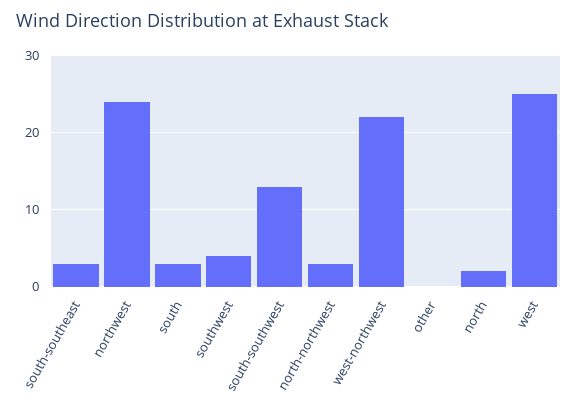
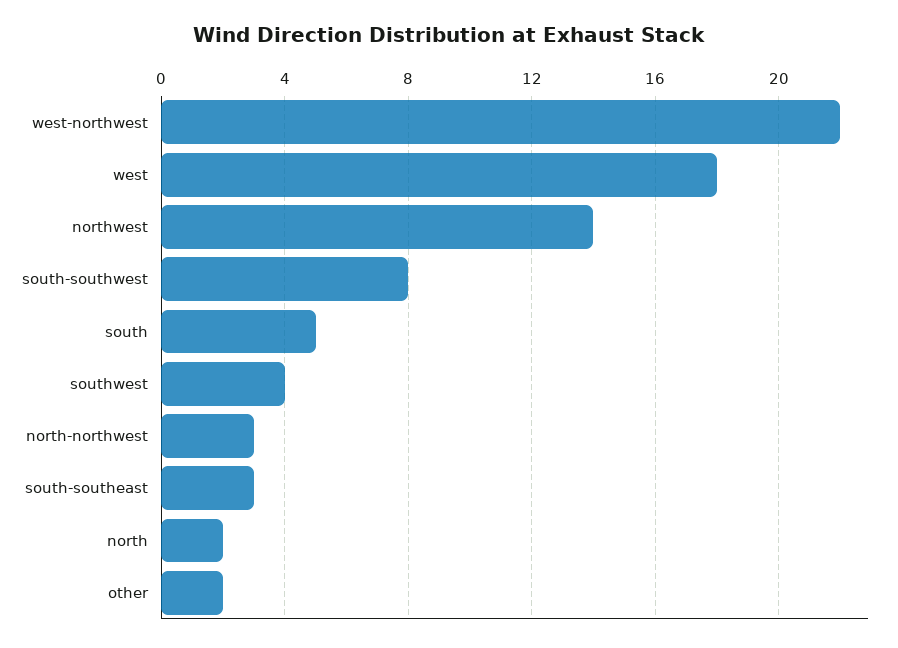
  {
    "south-southeast": 3,
-   "northwest": 24,
+   "northwest": 14,
-   "south": 3,
+   "south": 5,
    "southwest": 4,
-   "south-southwest": 13,
+   "south-southwest": 8,
    "north-northwest": 3,
    "west-northwest": 22,
-   "other": 0,
+   "other": 2,
    "north": 2,
-   "west": 25
+   "west": 18
  }

